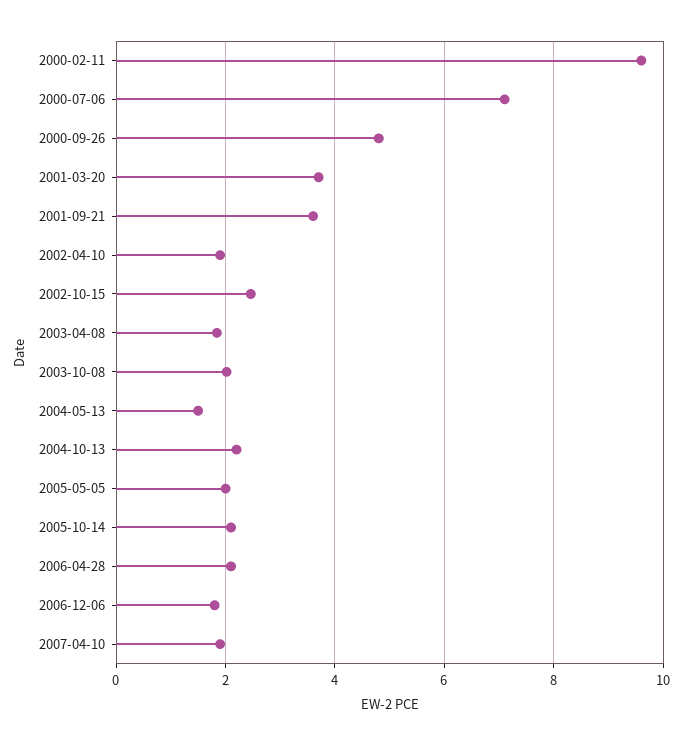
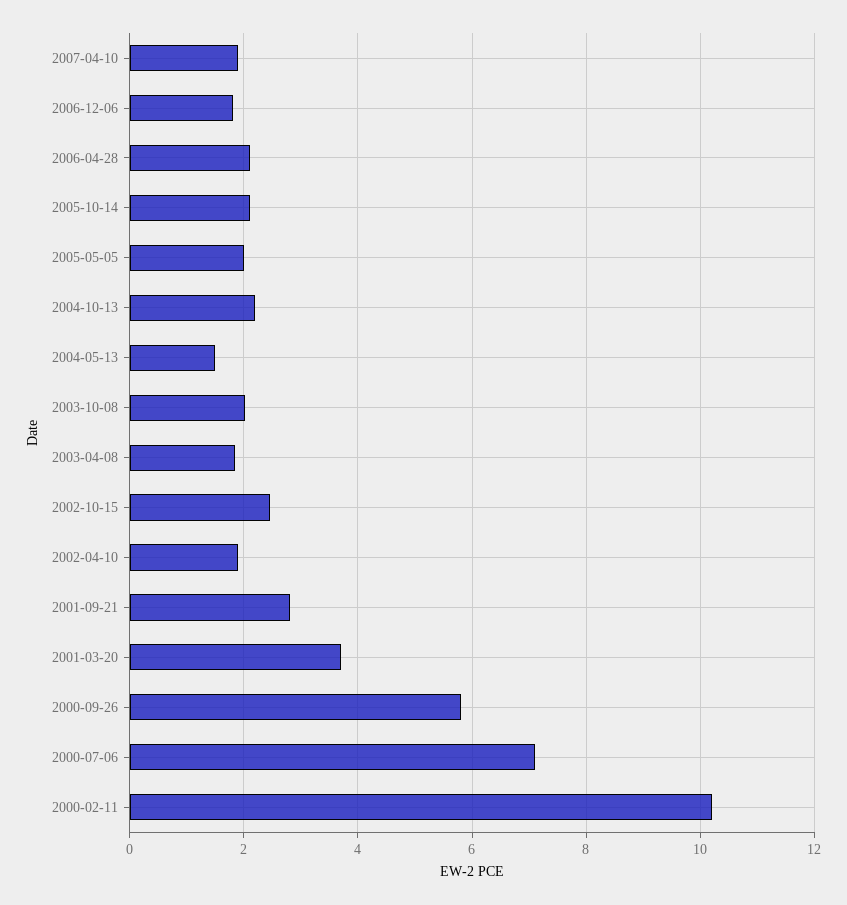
  {
-   "2000-02-11": 9.6,
+   "2000-02-11": 10.2,
    "2000-07-06": 7.2,
-   "2000-09-26": 4.8,
+   "2000-09-26": 5.8,
    "2001-03-20": 3.8,
-   "2001-09-21": 3.6,
+   "2001-09-21": 2.8,
    "2002-04-10": 2,
    "2002-10-15": 2.4,
    "2003-04-08": 1.8,
    "2003-10-08": 2,
    "2004-05-13": 1.6,
    "2004-10-13": 2.2,
    "2005-05-05": 2,
    "2005-10-14": 2.2,
    "2006-04-28": 2.2,
    "2006-12-06": 1.8,
    "2007-04-10": 2
  }

